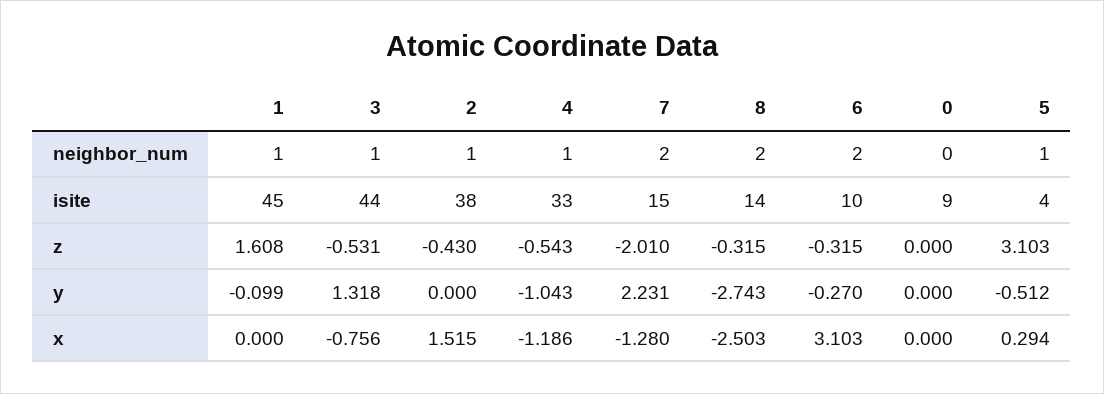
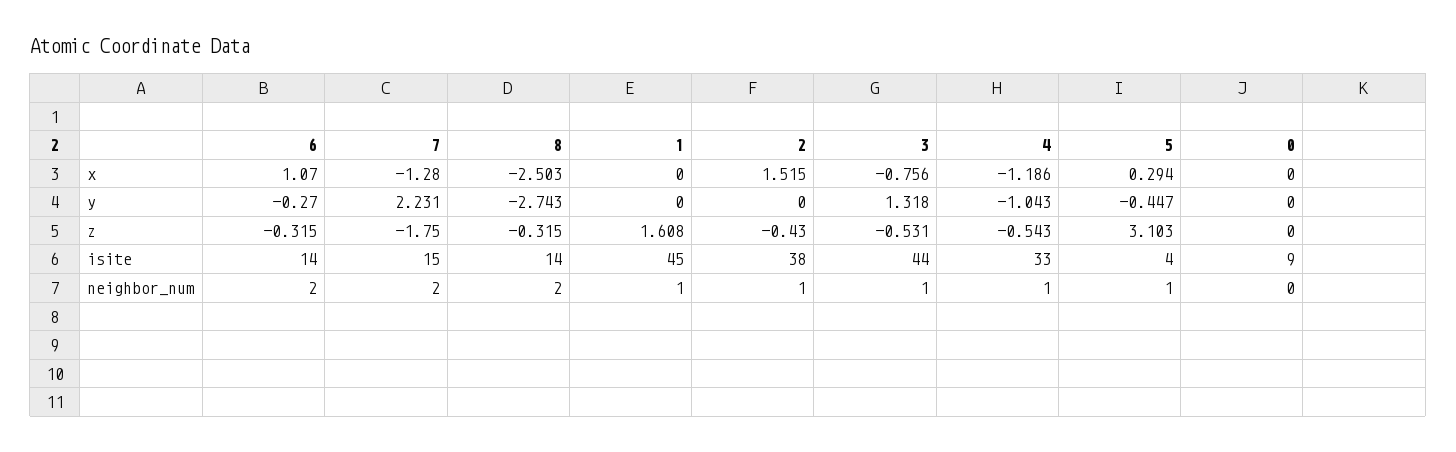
  {
    "1": {
      "neighbor_num": 1,
      "isite": 45,
      "z": 1.608,
-     "y": -0.099,
+     "y": 0,
      "x": 0
    },
    "3": {
      "neighbor_num": 1,
      "isite": 44,
      "z": -0.531,
      "y": 1.318,
      "x": -0.756
    },
    "2": {
      "neighbor_num": 1,
      "isite": 38,
      "z": -0.43,
      "y": 0,
      "x": 1.515
    },
    "4": {
      "neighbor_num": 1,
      "isite": 33,
      "z": -0.543,
      "y": -1.043,
      "x": -1.186
    },
    "7": {
      "neighbor_num": 2,
      "isite": 15,
-     "z": -2.01,
+     "z": -1.75,
      "y": 2.231,
      "x": -1.28
    },
    "8": {
      "neighbor_num": 2,
      "isite": 14,
      "z": -0.315,
      "y": -2.743,
      "x": -2.503
    },
    "6": {
      "neighbor_num": 2,
-     "isite": 10,
+     "isite": 14,
      "z": -0.315,
      "y": -0.27,
-     "x": 3.103
+     "x": 1.07
    },
    "0": {
      "neighbor_num": 0,
      "isite": 9,
      "z": 0,
      "y": 0,
      "x": 0
    },
    "5": {
      "neighbor_num": 1,
      "isite": 4,
      "z": 3.103,
-     "y": -0.512,
+     "y": -0.447,
      "x": 0.294
    }
  }

